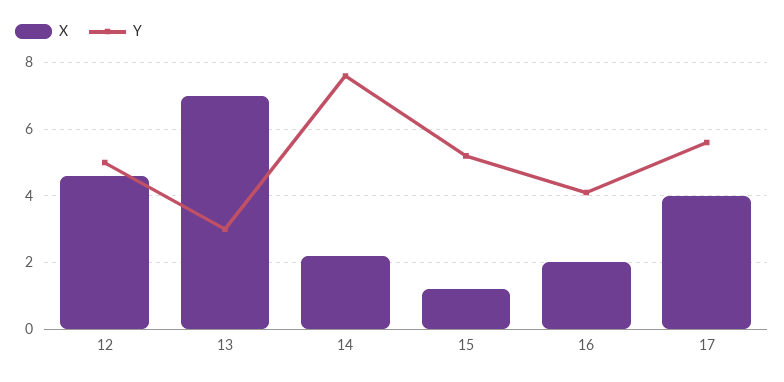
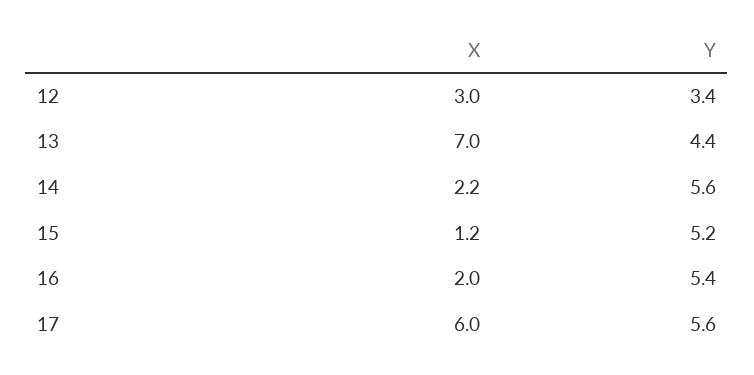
  {
    "X": {
-     "12": 4.5,
+     "12": 3,
      "13": 7,
      "14": 2.2,
      "15": 1.2,
      "16": 2,
-     "17": 4
+     "17": 6
    },
    "Y": {
-     "12": 5,
+     "12": 3.4,
-     "13": 3,
+     "13": 4.4,
-     "14": 7.5,
+     "14": 5.6,
      "15": 5.2,
-     "16": 4,
+     "16": 5.4,
      "17": 5.6
    }
  }

